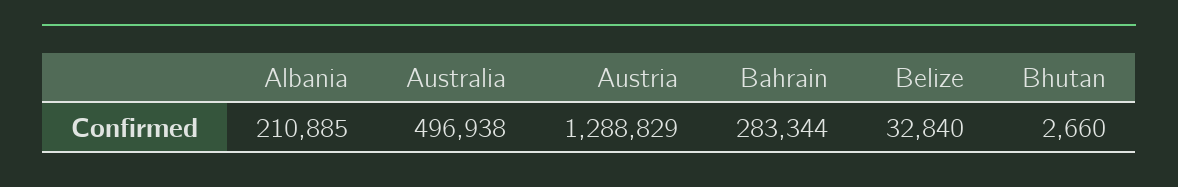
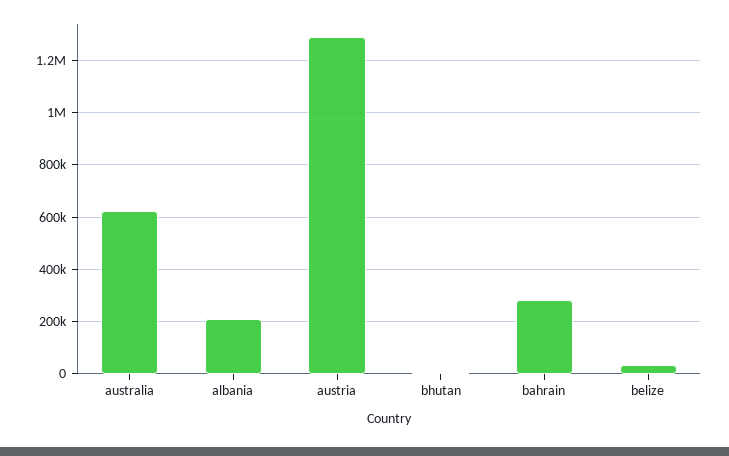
  {
    "Albania": 210885,
-   "Australia": 496938,
+   "Australia": 625000,
    "Austria": 1288829,
    "Bahrain": 283344,
    "Belize": 32840,
    "Bhutan": 2660
  }

